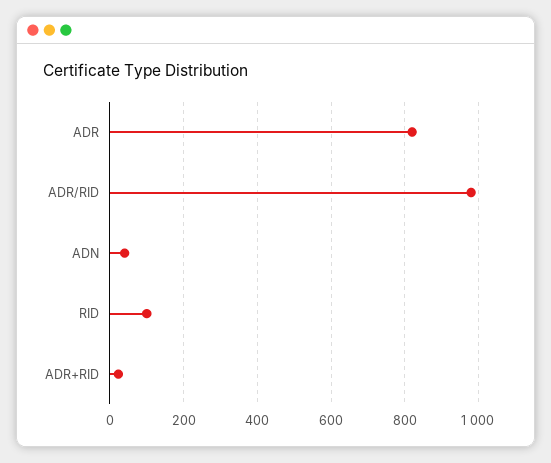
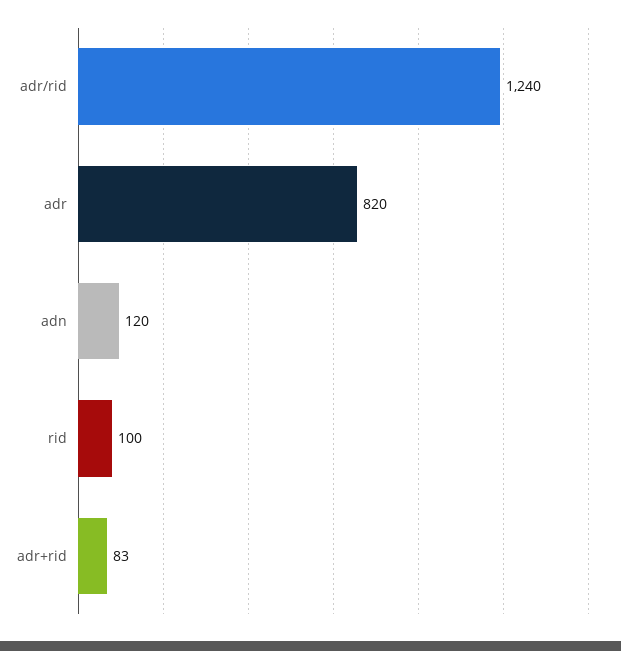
  {
    "ADR": 820,
-   "ADR/RID": 980,
+   "ADR/RID": 1240,
-   "ADN": 40,
+   "ADN": 120,
    "RID": 100,
-   "ADR+RID": 20
+   "ADR+RID": 83
  }

